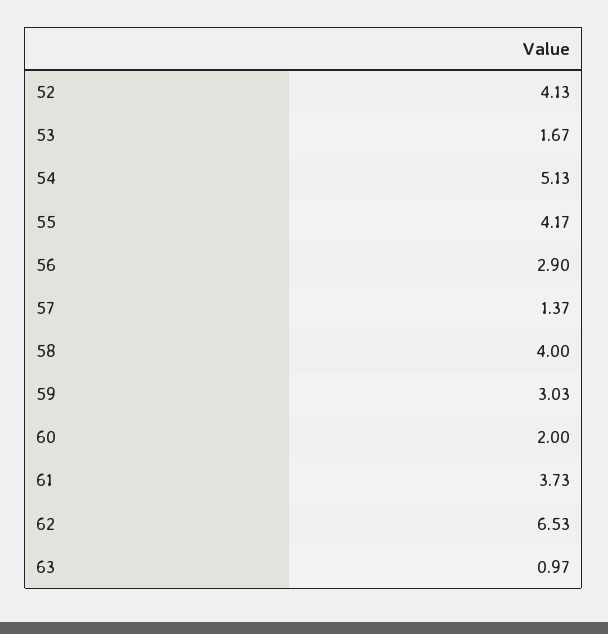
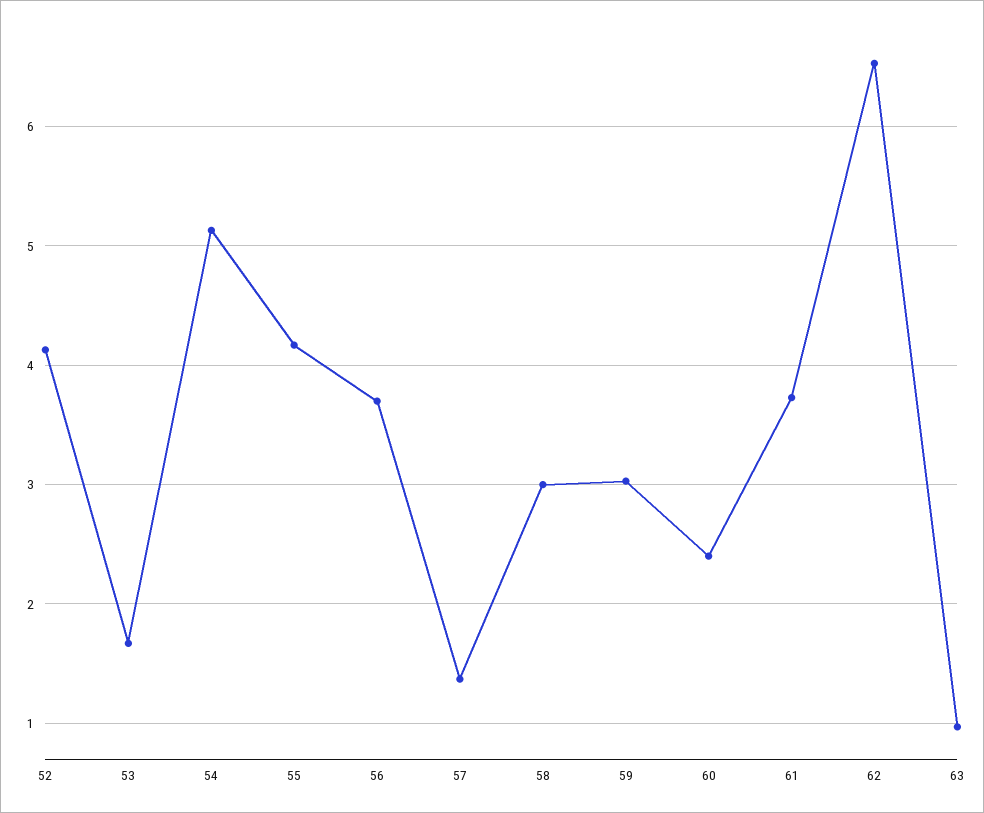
  {
    "52": 4.13,
    "53": 1.67,
    "54": 5.13,
    "55": 4.17,
-   "56": 2.9,
+   "56": 3.7,
    "57": 1.37,
-   "58": 4,
+   "58": 3,
    "59": 3.03,
-   "60": 2,
+   "60": 2.4,
    "61": 3.73,
    "62": 6.53,
    "63": 0.97
  }

